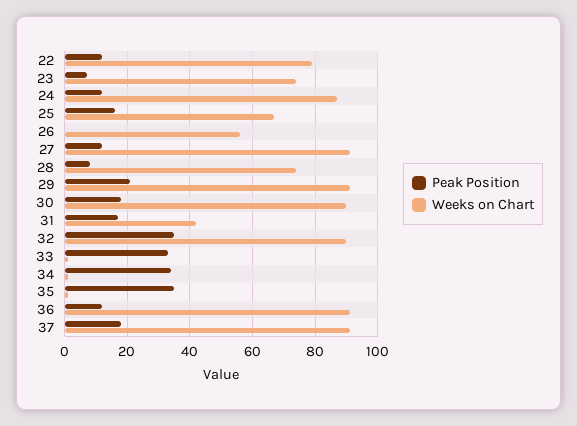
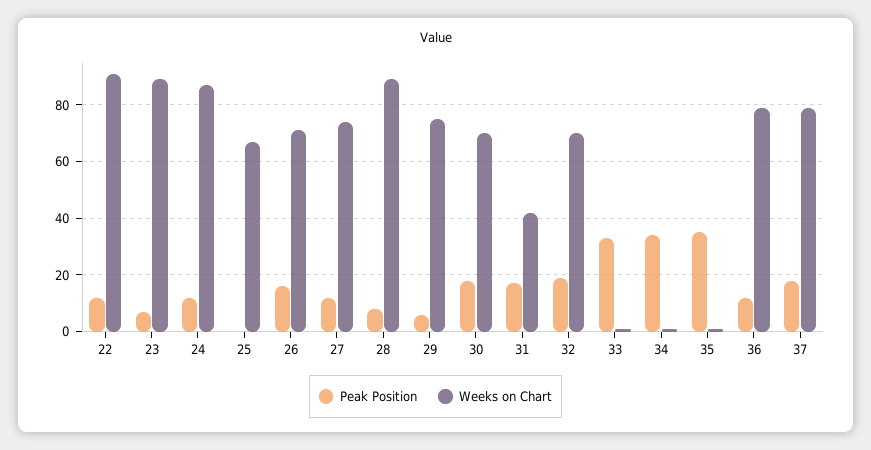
  {
    "Peak Position": {
      "22": 10,
      "23": 5,
      "24": 10,
-     "25": 15,
+     "25": 0,
-     "26": 0,
+     "26": 15,
      "27": 10,
      "28": 10,
-     "29": 20,
+     "29": 5,
      "30": 20,
      "31": 15,
-     "32": 35,
+     "32": 20,
      "33": 35,
      "34": 35,
      "35": 35,
      "36": 10,
      "37": 20
    },
    "Weeks on Chart": {
-     "22": 80,
+     "22": 90,
-     "23": 75,
+     "23": 90,
      "24": 85,
      "25": 65,
-     "26": 55,
+     "26": 70,
-     "27": 90,
+     "27": 75,
-     "28": 75,
+     "28": 90,
-     "29": 90,
+     "29": 75,
-     "30": 90,
+     "30": 70,
      "31": 40,
-     "32": 90,
+     "32": 70,
      "33": 0,
      "34": 0,
      "35": 0,
-     "36": 90,
+     "36": 80,
-     "37": 90
+     "37": 80
    }
  }

